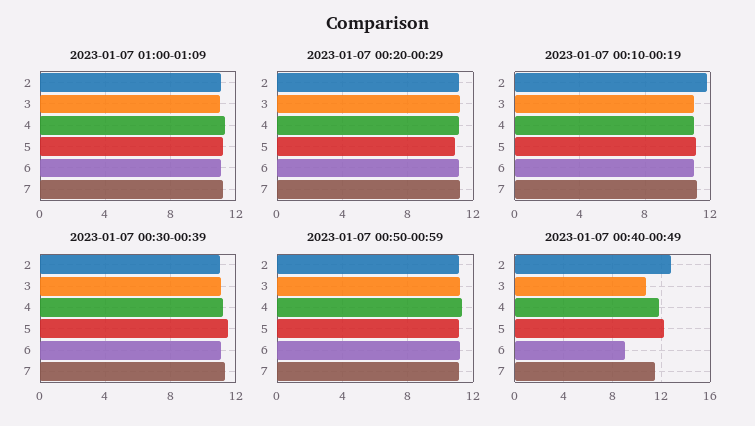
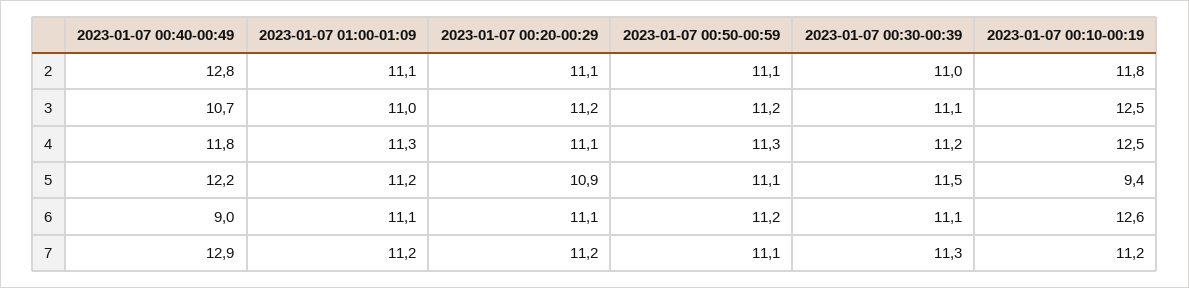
  {
    "2023-01-07 01:00-01:09": {
      "2": 11.1,
      "3": 11,
      "4": 11.3,
      "5": 11.2,
      "6": 11.1,
      "7": 11.2
    },
    "2023-01-07 00:20-00:29": {
      "2": 11.1,
      "3": 11.2,
      "4": 11.1,
      "5": 10.9,
      "6": 11.1,
      "7": 11.2
    },
    "2023-01-07 00:10-00:19": {
      "2": 11.8,
-     "3": 11,
+     "3": 12.5,
-     "4": 11,
+     "4": 12.5,
-     "5": 11,
+     "5": 9.4,
-     "6": 11,
+     "6": 12.6,
      "7": 11.2
    },
    "2023-01-07 00:30-00:39": {
      "2": 11,
      "3": 11.1,
      "4": 11.2,
      "5": 11.5,
      "6": 11.1,
      "7": 11.3
    },
    "2023-01-07 00:50-00:59": {
      "2": 11.1,
      "3": 11.2,
      "4": 11.3,
      "5": 11.1,
      "6": 11.2,
      "7": 11.1
    },
    "2023-01-07 00:40-00:49": {
      "2": 12.8,
      "3": 10.7,
      "4": 11.8,
      "5": 12.2,
      "6": 9,
-     "7": 11.5
+     "7": 12.9
    }
  }

